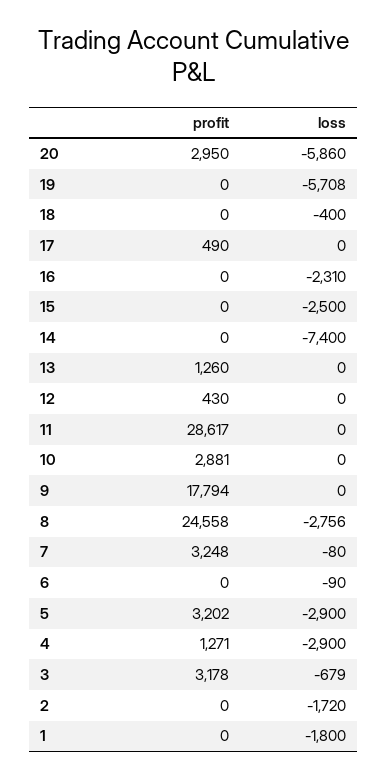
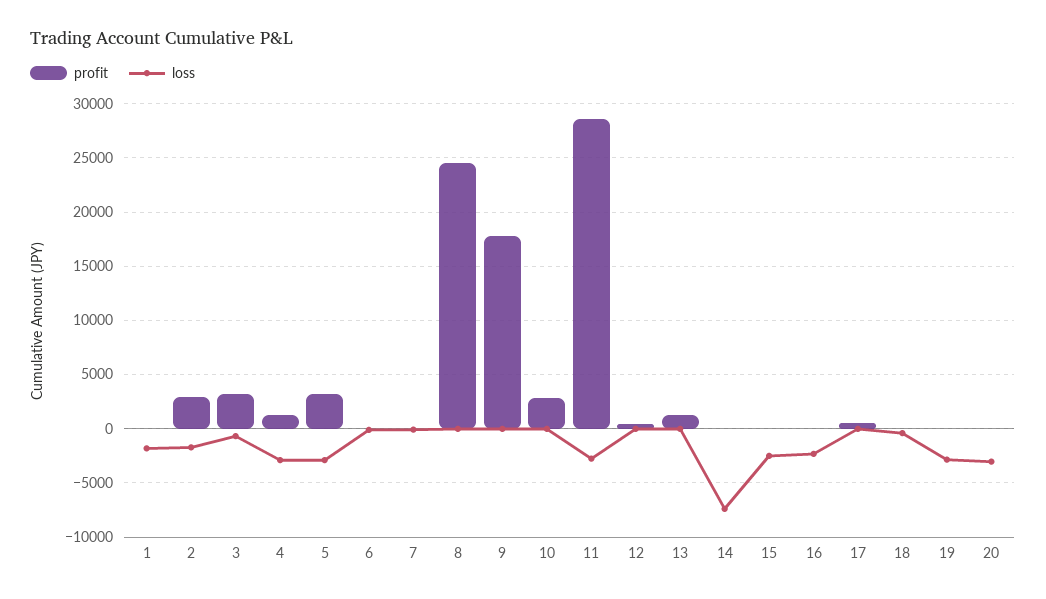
  {
    "profit": {
-     "20": 2950,
+     "20": 0,
      "19": 0,
      "18": 0,
      "17": 490,
      "16": 0,
      "15": 0,
      "14": 0,
      "13": 1260,
      "12": 430,
      "11": 28617,
      "10": 2881,
      "9": 17794,
      "8": 24558,
-     "7": 3248,
+     "7": 0,
      "6": 0,
      "5": 3202,
      "4": 1271,
      "3": 3178,
-     "2": 0,
+     "2": 3000,
      "1": 0
    },
    "loss": {
-     "20": -5860,
+     "20": -3000,
-     "19": -5708,
+     "19": -3000,
      "18": -400,
      "17": 0,
      "16": -2310,
      "15": -2500,
      "14": -7400,
      "13": 0,
      "12": 0,
-     "11": 0,
+     "11": -3000,
      "10": 0,
      "9": 0,
-     "8": -2756,
+     "8": 0,
      "7": -80,
      "6": -90,
      "5": -2900,
      "4": -2900,
      "3": -679,
      "2": -1720,
      "1": -1800
    }
  }

